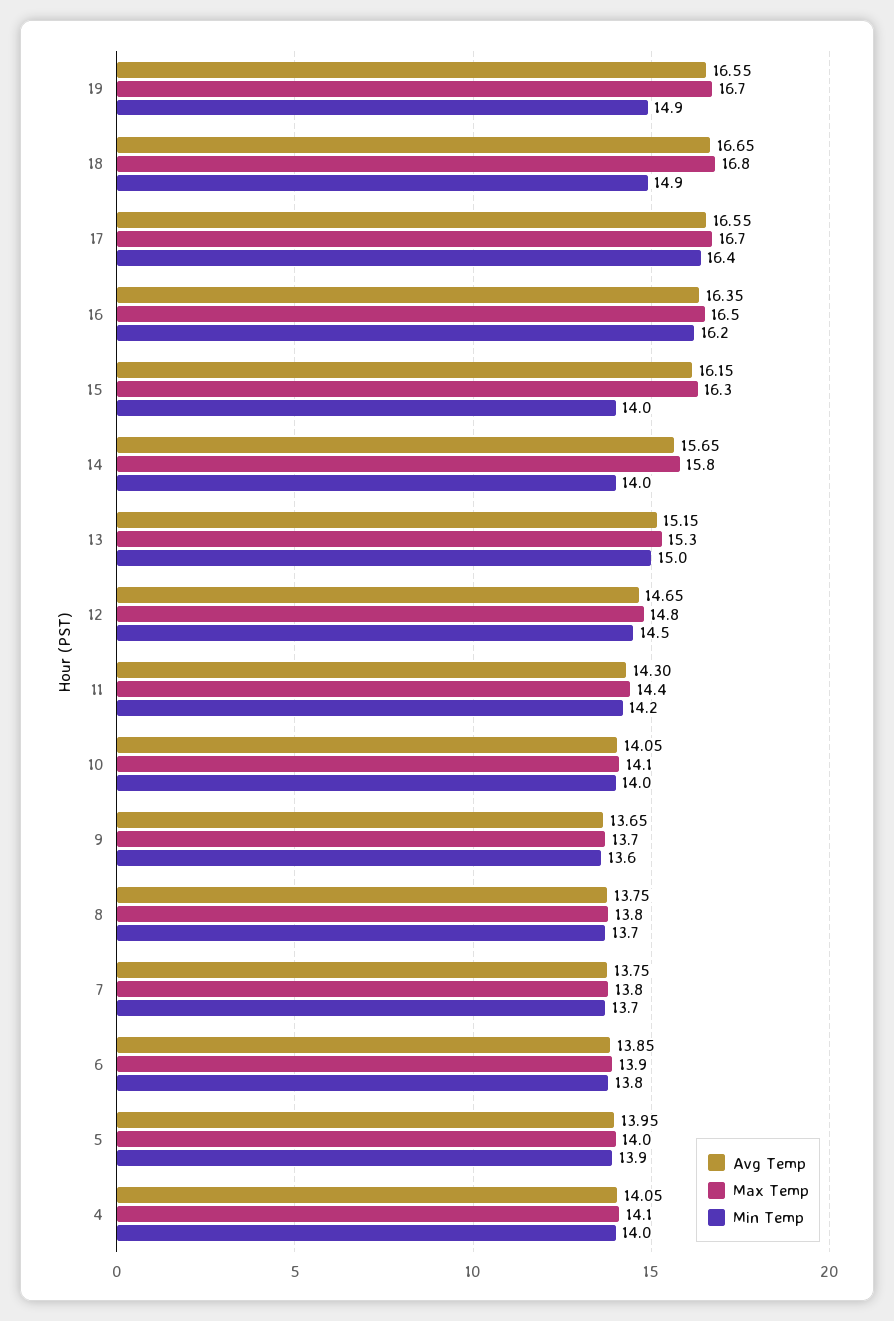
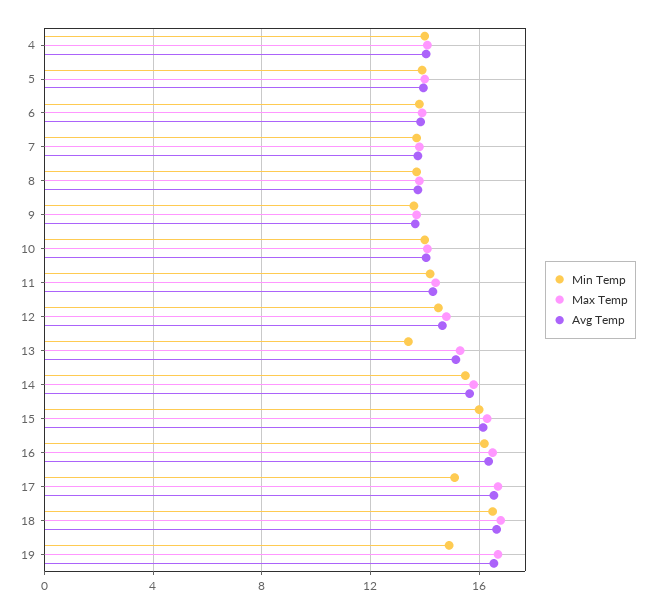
  {
    "Avg Temp": {
      "19": 16.55,
      "18": 16.65,
      "17": 16.55,
      "16": 16.35,
      "15": 16.15,
      "14": 15.65,
      "13": 15.15,
      "12": 14.65,
      "11": 14.3,
      "10": 14.05,
      "9": 13.65,
      "8": 13.75,
      "7": 13.75,
      "6": 13.85,
      "5": 13.95,
      "4": 14.05
    },
    "Max Temp": {
      "19": 16.7,
      "18": 16.8,
      "17": 16.7,
      "16": 16.5,
      "15": 16.3,
      "14": 15.8,
      "13": 15.3,
      "12": 14.8,
      "11": 14.4,
      "10": 14.1,
      "9": 13.7,
      "8": 13.8,
      "7": 13.8,
      "6": 13.9,
      "5": 14,
      "4": 14.1
    },
    "Min Temp": {
      "19": 14.9,
-     "18": 14.9,
+     "18": 16.5,
-     "17": 16.4,
+     "17": 15,
      "16": 16.2,
-     "15": 14,
+     "15": 16,
-     "14": 14,
+     "14": 15.5,
-     "13": 15,
+     "13": 13.5,
      "12": 14.5,
      "11": 14.2,
      "10": 14,
      "9": 13.6,
      "8": 13.7,
      "7": 13.7,
      "6": 13.8,
      "5": 13.9,
      "4": 14
    }
  }

